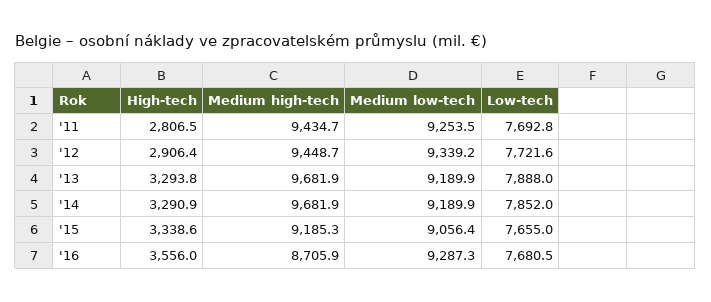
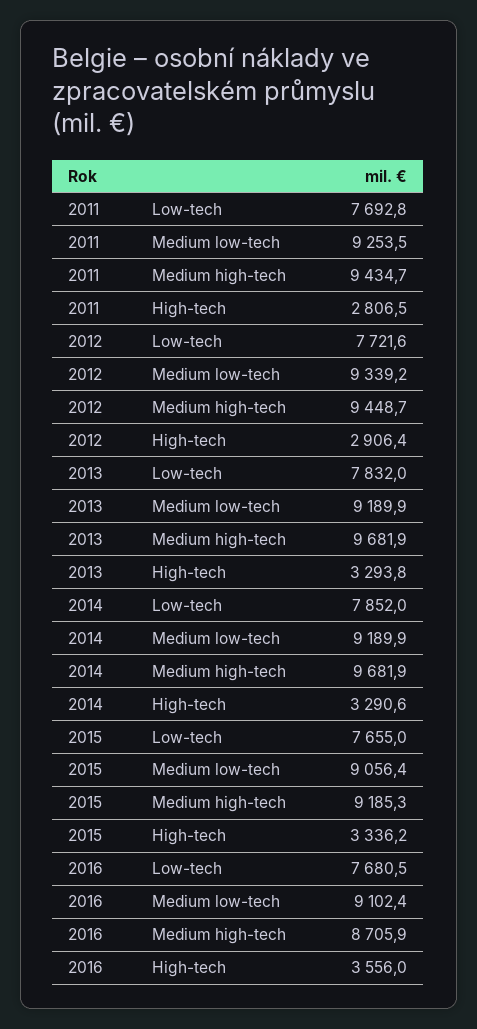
  {
    "High-tech": {
      "'11": 2806.5,
      "'12": 2906.4,
      "'13": 3293.8,
-     "'14": 3290.9,
+     "'14": 3290.6,
-     "'15": 3338.6,
+     "'15": 3336.2,
      "'16": 3556
    },
    "Medium high-tech": {
      "'11": 9434.7,
      "'12": 9448.7,
      "'13": 9681.9,
      "'14": 9681.9,
      "'15": 9185.3,
      "'16": 8705.9
    },
    "Medium low-tech": {
      "'11": 9253.5,
      "'12": 9339.2,
      "'13": 9189.9,
      "'14": 9189.9,
      "'15": 9056.4,
-     "'16": 9287.3
+     "'16": 9102.4
    },
    "Low-tech": {
      "'11": 7692.8,
      "'12": 7721.6,
-     "'13": 7888,
+     "'13": 7832,
      "'14": 7852,
      "'15": 7655,
      "'16": 7680.5
    }
  }

